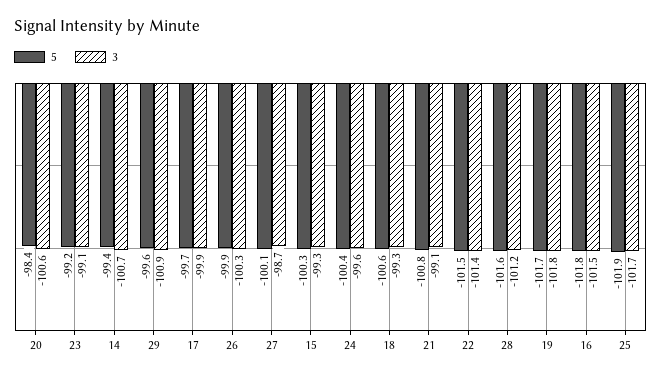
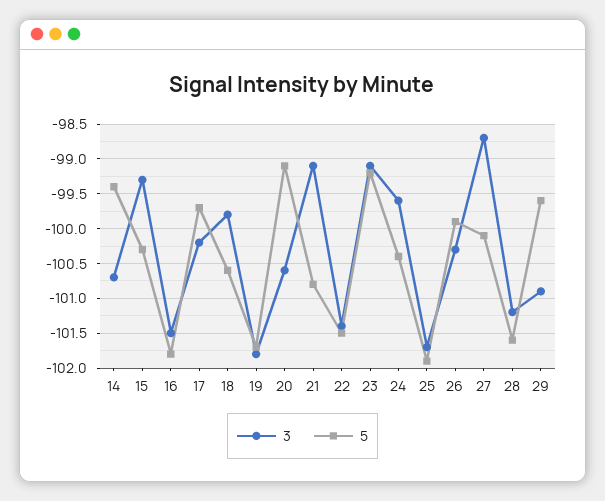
  {
    "5": {
-     "20": -98.4,
+     "20": -99.1,
      "23": -99.2,
      "14": -99.4,
      "29": -99.6,
      "17": -99.7,
      "26": -99.9,
      "27": -100.1,
      "15": -100.3,
      "24": -100.4,
      "18": -100.6,
      "21": -100.8,
      "22": -101.5,
      "28": -101.6,
      "19": -101.7,
      "16": -101.8,
      "25": -101.9
    },
    "3": {
      "20": -100.6,
      "23": -99.1,
      "14": -100.7,
      "29": -100.9,
-     "17": -99.9,
+     "17": -100.2,
      "26": -100.3,
      "27": -98.7,
      "15": -99.3,
      "24": -99.6,
-     "18": -99.3,
+     "18": -99.8,
      "21": -99.1,
      "22": -101.4,
      "28": -101.2,
      "19": -101.8,
      "16": -101.5,
      "25": -101.7
    }
  }

